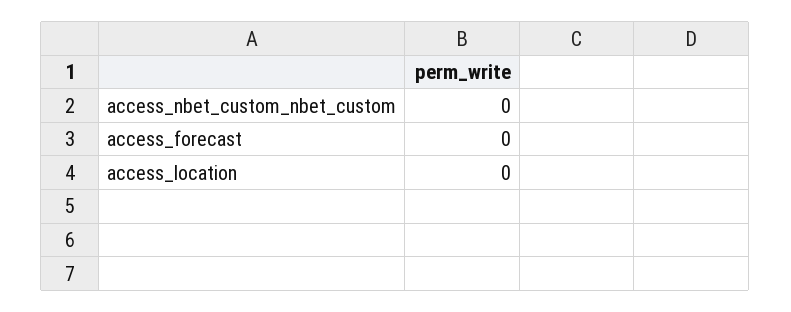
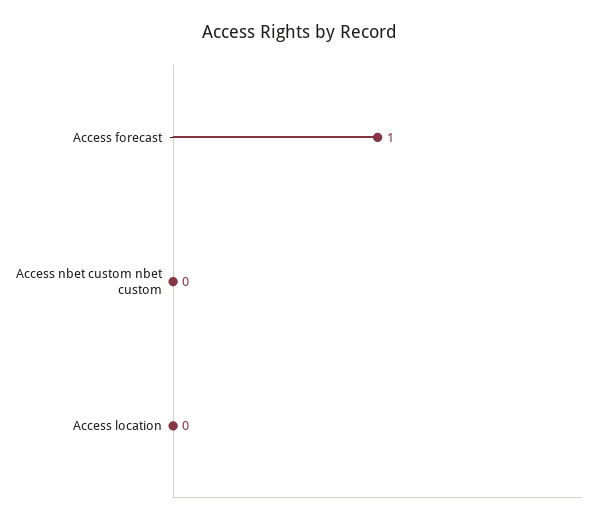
  {
    "access_nbet_custom_nbet_custom": 0,
-   "access_forecast": 0,
+   "access_forecast": 1,
    "access_location": 0
  }

